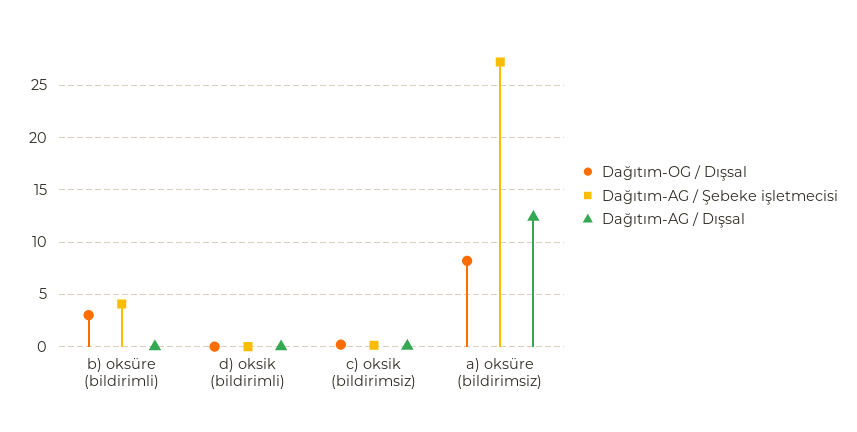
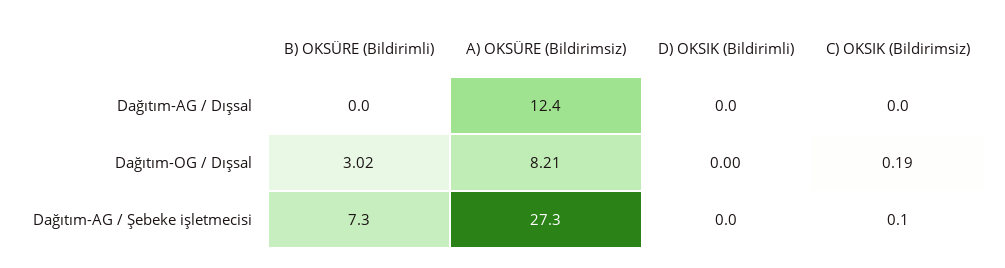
  {
    "Dağıtım-OG / Dışsal": {
      "b) oksüre (bildirimli)": 3.02,
      "d) oksik (bildirimli)": 0,
      "c) oksik (bildirimsiz)": 0.19,
      "a) oksüre (bildirimsiz)": 8.21
    },
    "Dağıtım-AG / Şebeke işletmecisi": {
-     "b) oksüre (bildirimli)": 4,
+     "b) oksüre (bildirimli)": 7.3,
      "d) oksik (bildirimli)": 0,
      "c) oksik (bildirimsiz)": 0.1,
      "a) oksüre (bildirimsiz)": 27.3
    },
    "Dağıtım-AG / Dışsal": {
      "b) oksüre (bildirimli)": 0,
      "d) oksik (bildirimli)": 0,
      "c) oksik (bildirimsiz)": 0,
      "a) oksüre (bildirimsiz)": 12.4
    }
  }

